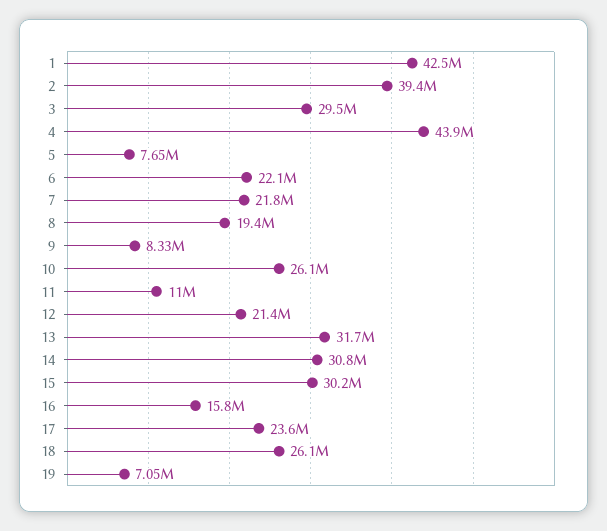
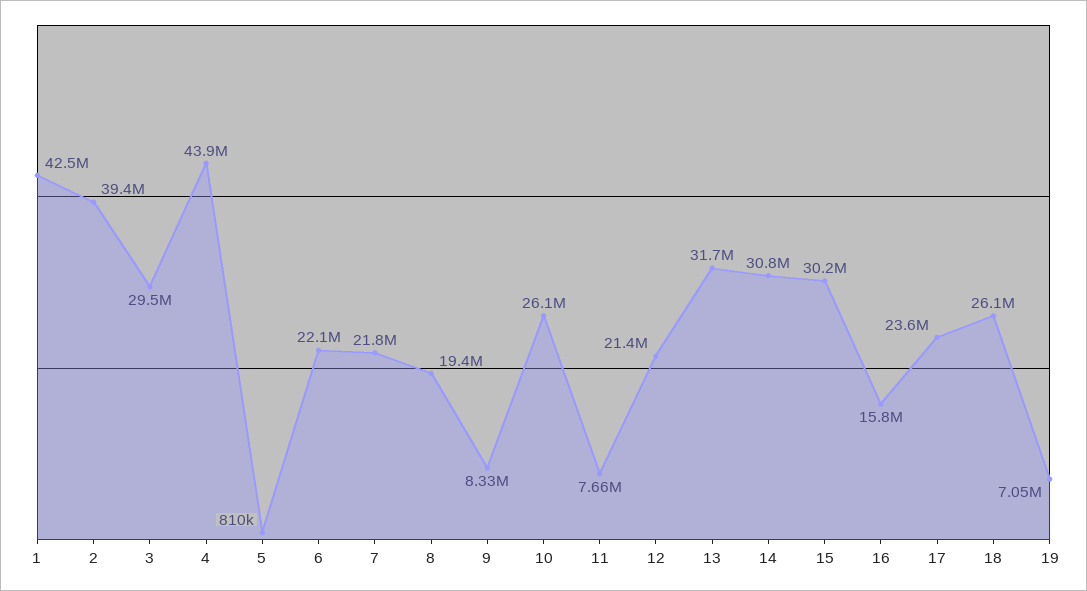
  {
    "1": 42500000,
    "2": 39400000,
    "3": 29500000,
    "4": 43900000,
-   "5": 7650000,
+   "5": 810000,
    "6": 22100000,
    "7": 21800000,
    "8": 19400000,
    "9": 8330000,
    "10": 26100000,
-   "11": 11000000,
+   "11": 7660000,
    "12": 21400000,
    "13": 31700000,
    "14": 30800000,
    "15": 30200000,
    "16": 15800000,
    "17": 23600000,
    "18": 26100000,
    "19": 7050000
  }

